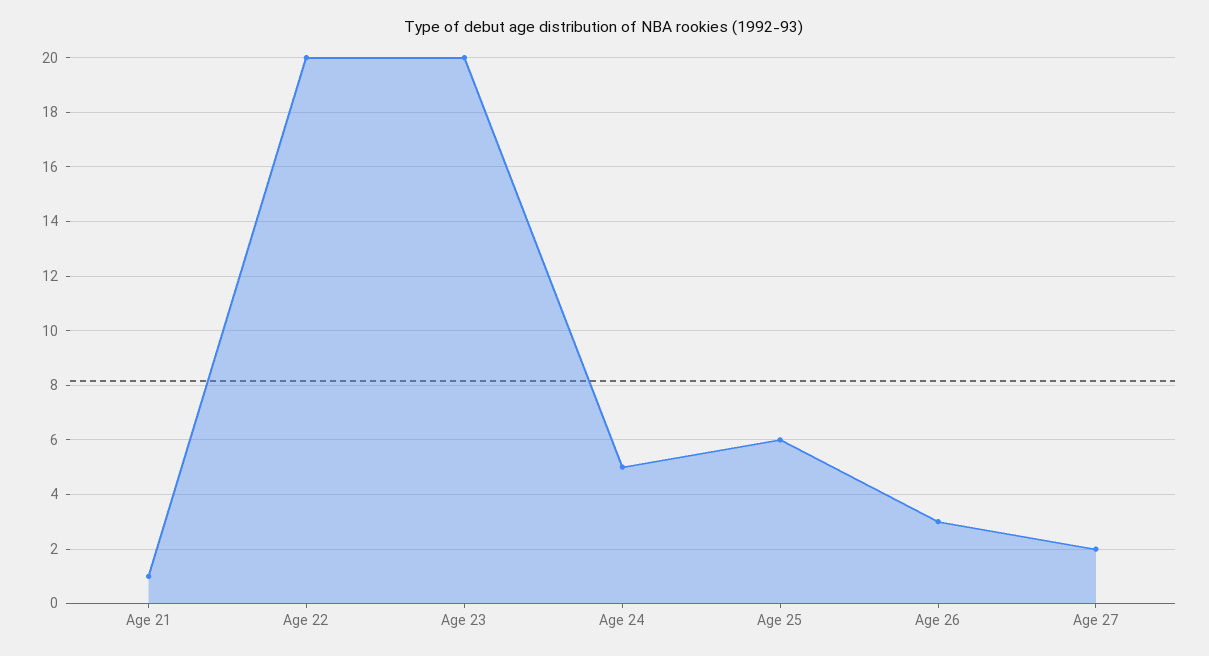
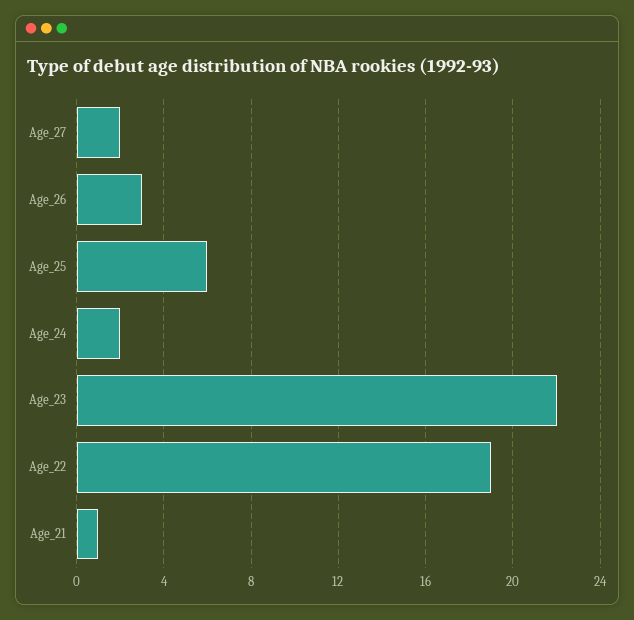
  {
    "Age 21": 1,
-   "Age 22": 20,
+   "Age 22": 19,
-   "Age 23": 20,
+   "Age 23": 22,
-   "Age 24": 5,
+   "Age 24": 2,
    "Age 25": 6,
    "Age 26": 3,
    "Age 27": 2
  }

